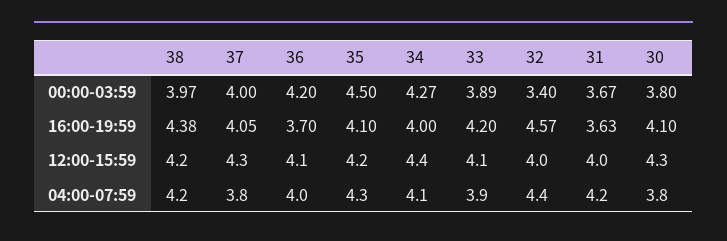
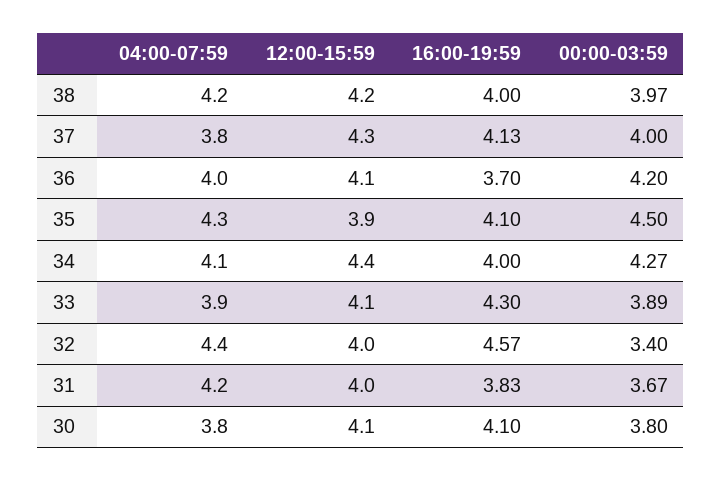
  {
    "38": {
      "00:00-03:59": 3.97,
-     "16:00-19:59": 4.38,
+     "16:00-19:59": 4,
      "12:00-15:59": 4.2,
      "04:00-07:59": 4.2
    },
    "37": {
      "00:00-03:59": 4,
-     "16:00-19:59": 4.05,
+     "16:00-19:59": 4.13,
      "12:00-15:59": 4.3,
      "04:00-07:59": 3.8
    },
    "36": {
      "00:00-03:59": 4.2,
      "16:00-19:59": 3.7,
      "12:00-15:59": 4.1,
      "04:00-07:59": 4
    },
    "35": {
      "00:00-03:59": 4.5,
      "16:00-19:59": 4.1,
-     "12:00-15:59": 4.2,
+     "12:00-15:59": 3.9,
      "04:00-07:59": 4.3
    },
    "34": {
      "00:00-03:59": 4.27,
      "16:00-19:59": 4,
      "12:00-15:59": 4.4,
      "04:00-07:59": 4.1
    },
    "33": {
      "00:00-03:59": 3.89,
-     "16:00-19:59": 4.2,
+     "16:00-19:59": 4.3,
      "12:00-15:59": 4.1,
      "04:00-07:59": 3.9
    },
    "32": {
      "00:00-03:59": 3.4,
      "16:00-19:59": 4.57,
      "12:00-15:59": 4,
      "04:00-07:59": 4.4
    },
    "31": {
      "00:00-03:59": 3.67,
-     "16:00-19:59": 3.63,
+     "16:00-19:59": 3.83,
      "12:00-15:59": 4,
      "04:00-07:59": 4.2
    },
    "30": {
      "00:00-03:59": 3.8,
      "16:00-19:59": 4.1,
-     "12:00-15:59": 4.3,
+     "12:00-15:59": 4.1,
      "04:00-07:59": 3.8
    }
  }

